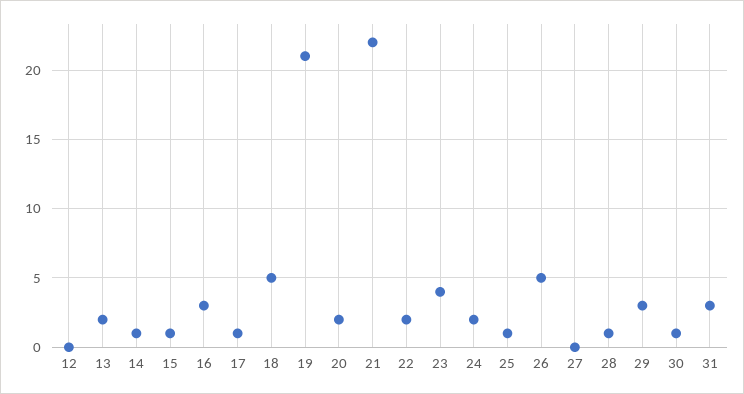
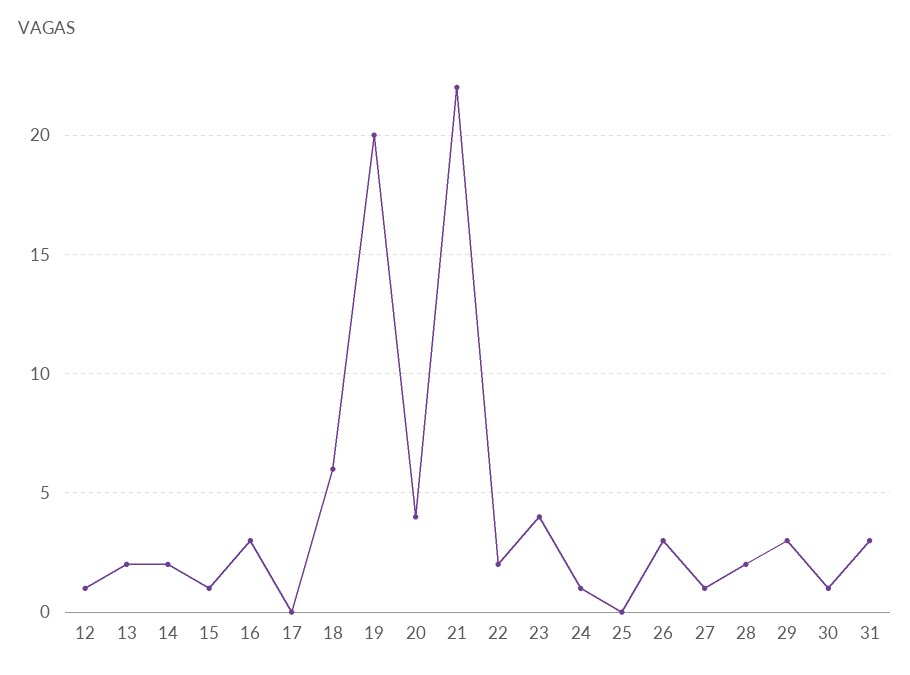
  {
-   "12": 0,
+   "12": 1,
    "13": 2,
-   "14": 1,
+   "14": 2,
    "15": 1,
    "16": 3,
-   "17": 1,
+   "17": 0,
-   "18": 5,
+   "18": 6,
-   "19": 21,
+   "19": 20,
-   "20": 2,
+   "20": 4,
    "21": 22,
    "22": 2,
    "23": 4,
-   "24": 2,
+   "24": 1,
-   "25": 1,
+   "25": 0,
-   "26": 5,
+   "26": 3,
-   "27": 0,
+   "27": 1,
-   "28": 1,
+   "28": 2,
    "29": 3,
    "30": 1,
    "31": 3
  }

